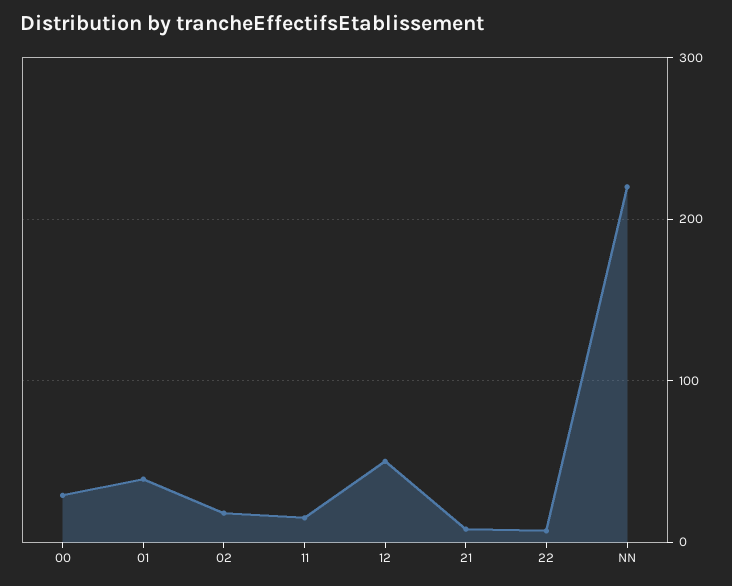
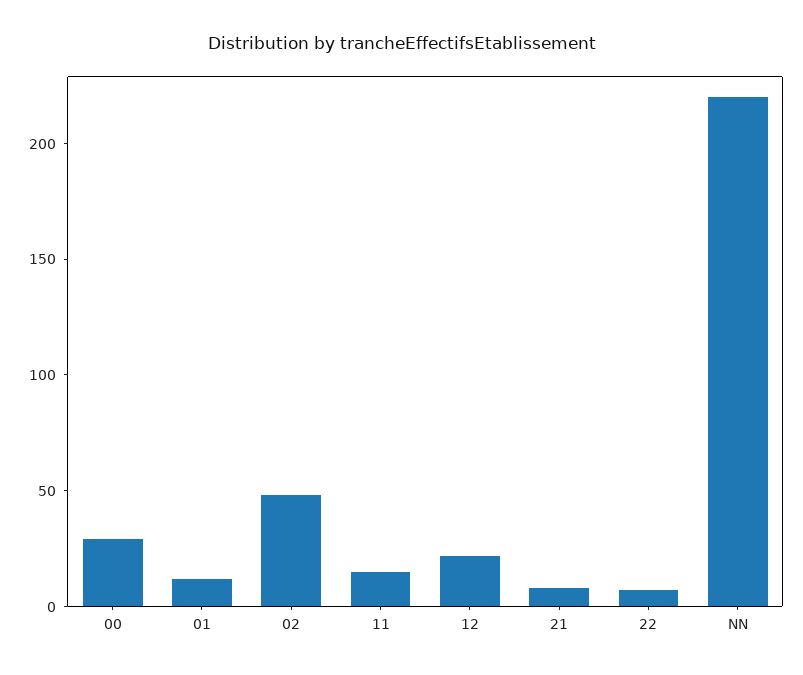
  {
    "00": 30,
-   "01": 40,
+   "01": 10,
-   "02": 20,
+   "02": 50,
    "11": 20,
-   "12": 50,
+   "12": 20,
    "21": 10,
    "22": 10,
    "NN": 220
  }

